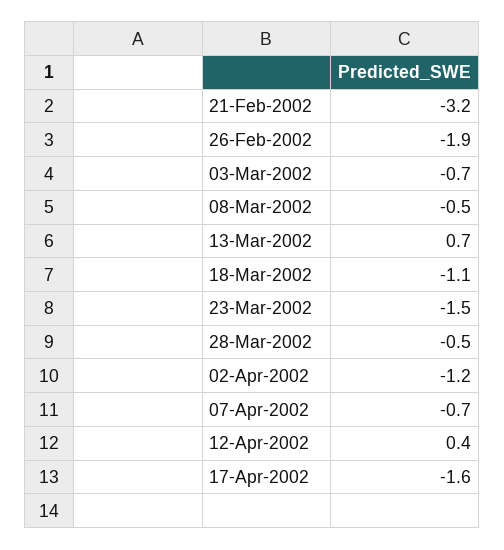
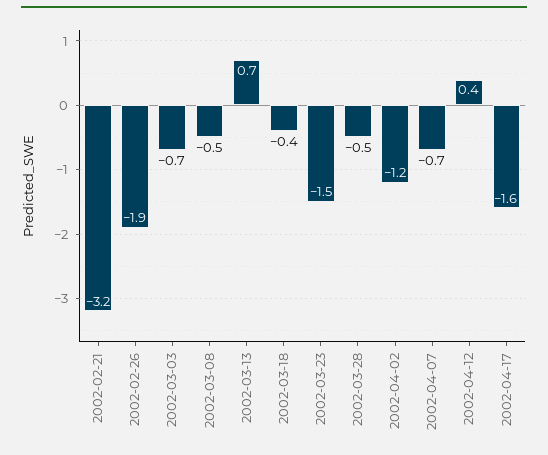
  {
    "21-Feb-2002": -3.2,
    "26-Feb-2002": -1.9,
    "03-Mar-2002": -0.7,
    "08-Mar-2002": -0.5,
    "13-Mar-2002": 0.7,
-   "18-Mar-2002": -1.1,
+   "18-Mar-2002": -0.4,
    "23-Mar-2002": -1.5,
    "28-Mar-2002": -0.5,
    "02-Apr-2002": -1.2,
    "07-Apr-2002": -0.7,
    "12-Apr-2002": 0.4,
    "17-Apr-2002": -1.6
  }

